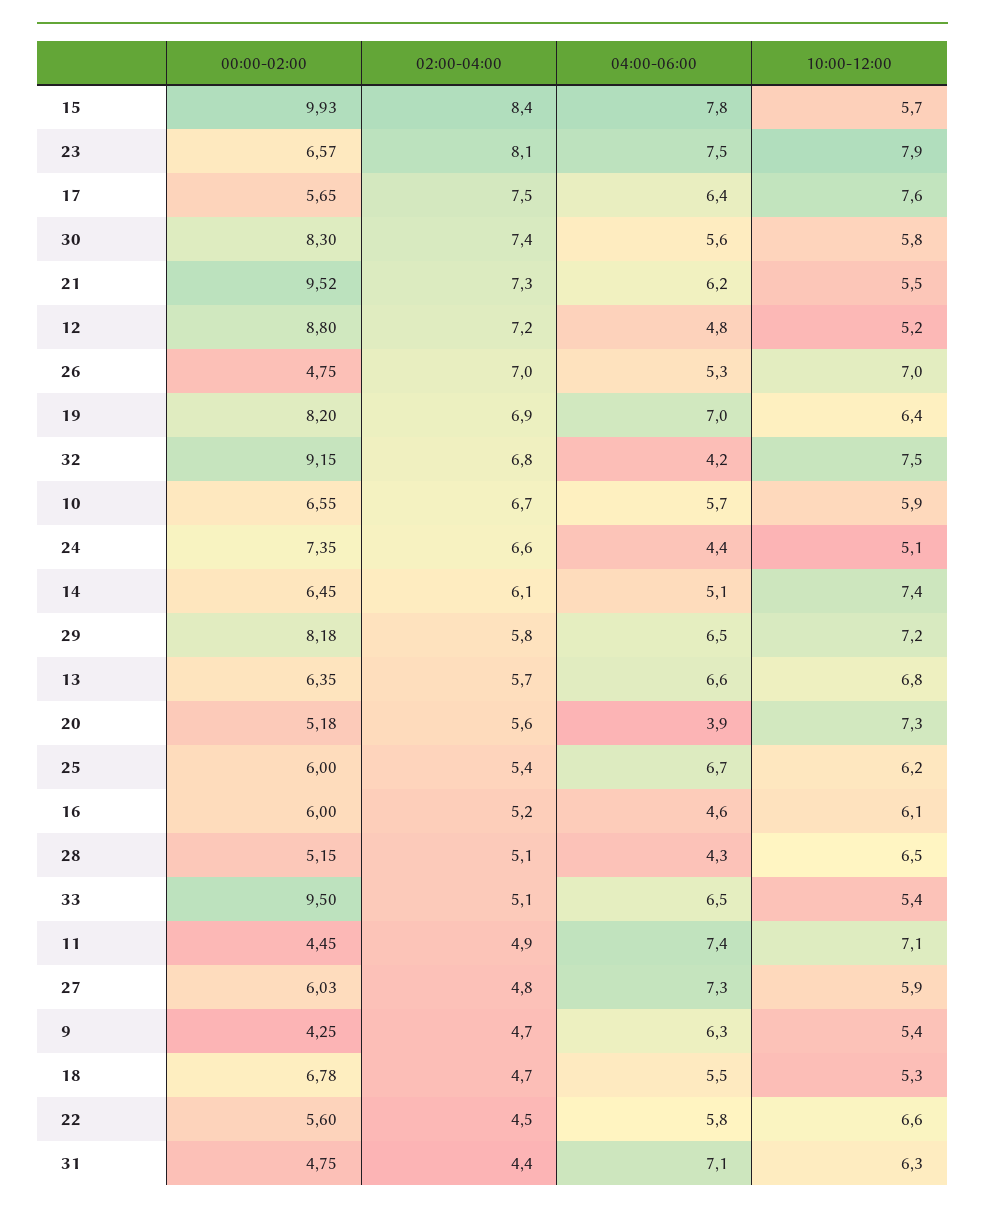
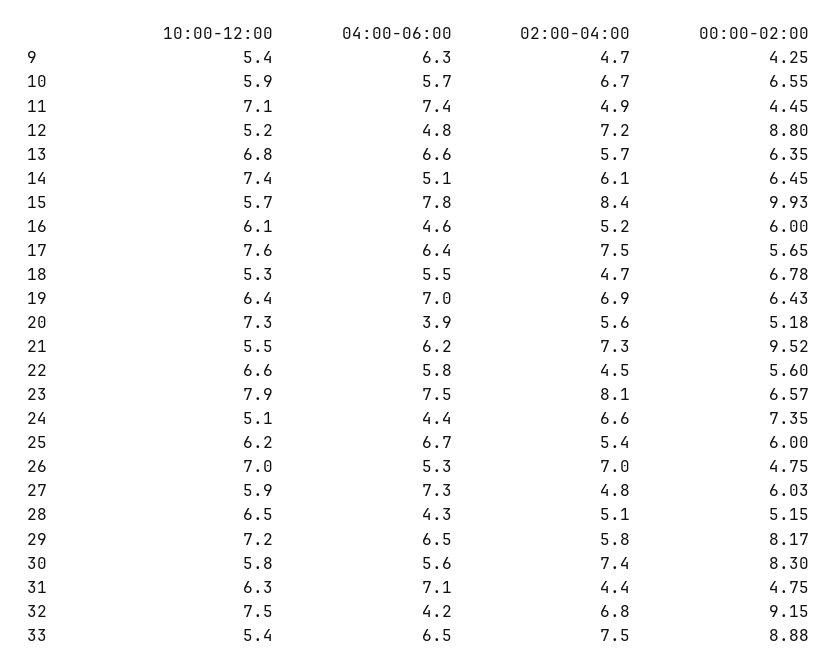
  {
    "00:00-02:00": {
      "15": 9.93,
      "23": 6.57,
      "17": 5.65,
      "30": 8.3,
      "21": 9.52,
      "12": 8.8,
      "26": 4.75,
-     "19": 8.2,
+     "19": 6.43,
      "32": 9.15,
      "10": 6.55,
      "24": 7.35,
      "14": 6.45,
-     "29": 8.18,
+     "29": 8.17,
      "13": 6.35,
      "20": 5.18,
      "25": 6,
      "16": 6,
      "28": 5.15,
-     "33": 9.5,
+     "33": 8.88,
      "11": 4.45,
      "27": 6.03,
      "9": 4.25,
      "18": 6.78,
      "22": 5.6,
      "31": 4.75
    },
    "02:00-04:00": {
      "15": 8.4,
      "23": 8.1,
      "17": 7.5,
      "30": 7.4,
      "21": 7.3,
      "12": 7.2,
      "26": 7,
      "19": 6.9,
      "32": 6.8,
      "10": 6.7,
      "24": 6.6,
      "14": 6.1,
      "29": 5.8,
      "13": 5.7,
      "20": 5.6,
      "25": 5.4,
      "16": 5.2,
      "28": 5.1,
-     "33": 5.1,
+     "33": 7.5,
      "11": 4.9,
      "27": 4.8,
      "9": 4.7,
      "18": 4.7,
      "22": 4.5,
      "31": 4.4
    },
    "04:00-06:00": {
      "15": 7.8,
      "23": 7.5,
      "17": 6.4,
      "30": 5.6,
      "21": 6.2,
      "12": 4.8,
      "26": 5.3,
      "19": 7,
      "32": 4.2,
      "10": 5.7,
      "24": 4.4,
      "14": 5.1,
      "29": 6.5,
      "13": 6.6,
      "20": 3.9,
      "25": 6.7,
      "16": 4.6,
      "28": 4.3,
      "33": 6.5,
      "11": 7.4,
      "27": 7.3,
      "9": 6.3,
      "18": 5.5,
      "22": 5.8,
      "31": 7.1
    },
    "10:00-12:00": {
      "15": 5.7,
      "23": 7.9,
      "17": 7.6,
      "30": 5.8,
      "21": 5.5,
      "12": 5.2,
      "26": 7,
      "19": 6.4,
      "32": 7.5,
      "10": 5.9,
      "24": 5.1,
      "14": 7.4,
      "29": 7.2,
      "13": 6.8,
      "20": 7.3,
      "25": 6.2,
      "16": 6.1,
      "28": 6.5,
      "33": 5.4,
      "11": 7.1,
      "27": 5.9,
      "9": 5.4,
      "18": 5.3,
      "22": 6.6,
      "31": 6.3
    }
  }

